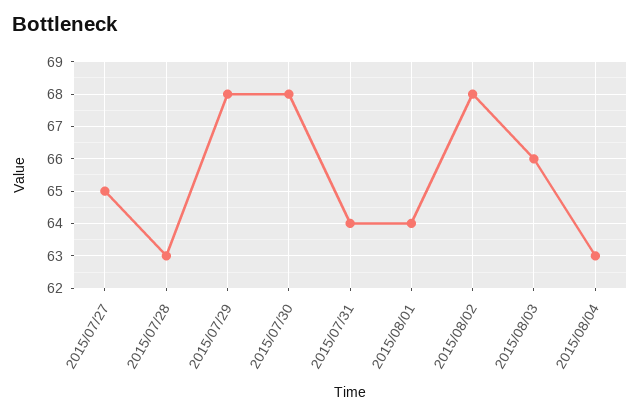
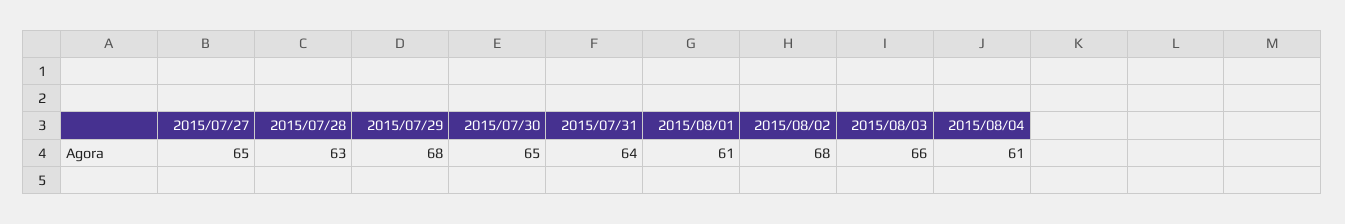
  {
    "2015/07/27": 65,
    "2015/07/28": 63,
    "2015/07/29": 68,
-   "2015/07/30": 68,
+   "2015/07/30": 65,
    "2015/07/31": 64,
-   "2015/08/01": 64,
+   "2015/08/01": 61,
    "2015/08/02": 68,
    "2015/08/03": 66,
-   "2015/08/04": 63
+   "2015/08/04": 61
  }

